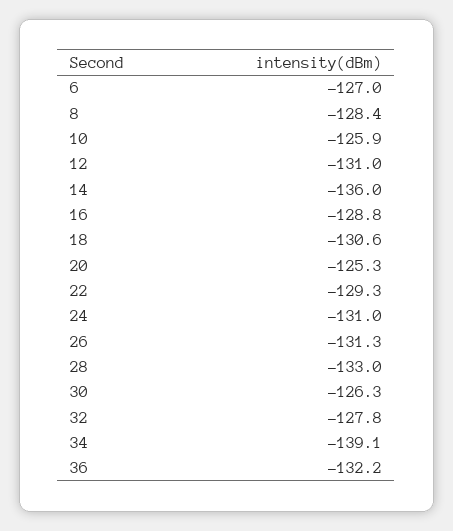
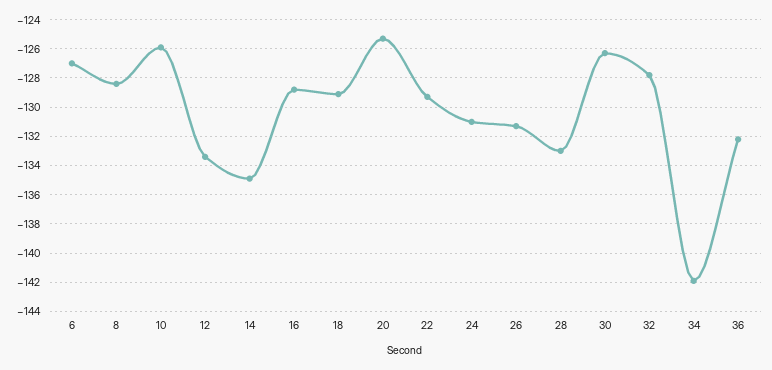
  {
    "6": -127,
    "8": -128.4,
    "10": -125.9,
-   "12": -131,
+   "12": -133.5,
-   "14": -136,
+   "14": -135,
    "16": -128.8,
-   "18": -130.6,
+   "18": -129,
    "20": -125.3,
    "22": -129.3,
    "24": -131,
    "26": -131.3,
    "28": -133,
    "30": -126.3,
    "32": -127.8,
-   "34": -139.1,
+   "34": -142,
    "36": -132.2
  }

